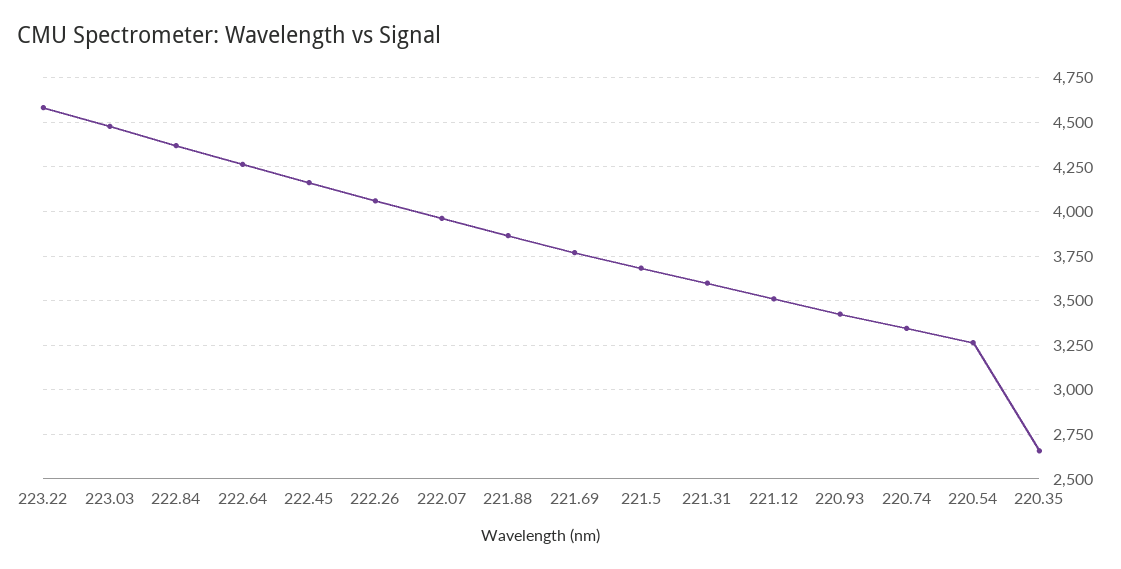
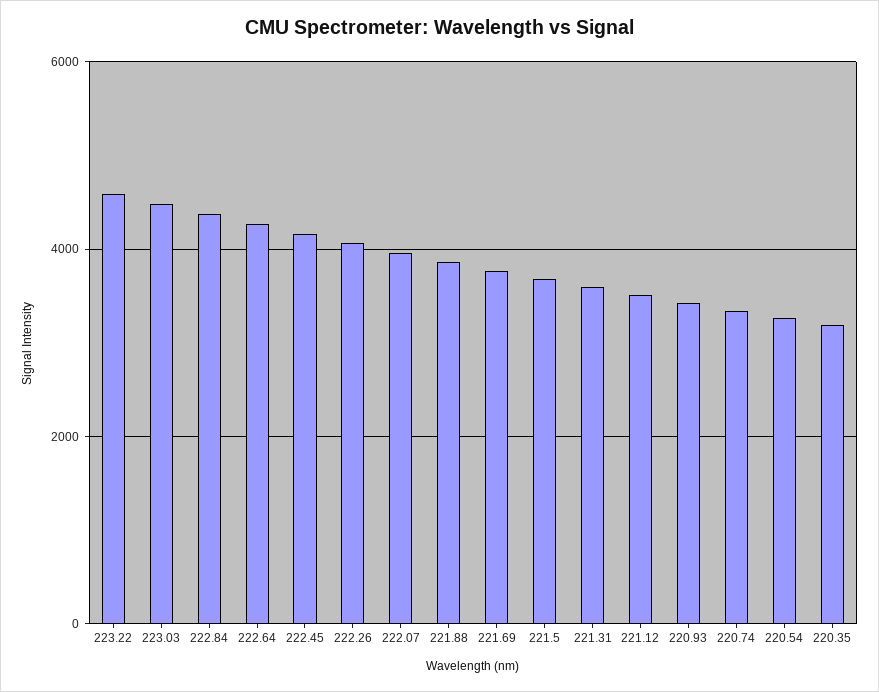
  {
    "223.22": 4600,
    "223.03": 4500,
    "222.84": 4350,
    "222.64": 4250,
    "222.45": 4150,
    "222.26": 4050,
    "222.07": 3950,
    "221.88": 3850,
    "221.69": 3750,
    "221.5": 3700,
    "221.31": 3600,
    "221.12": 3500,
    "220.93": 3400,
    "220.74": 3350,
    "220.54": 3250,
-   "220.35": 2650
+   "220.35": 3200
  }

